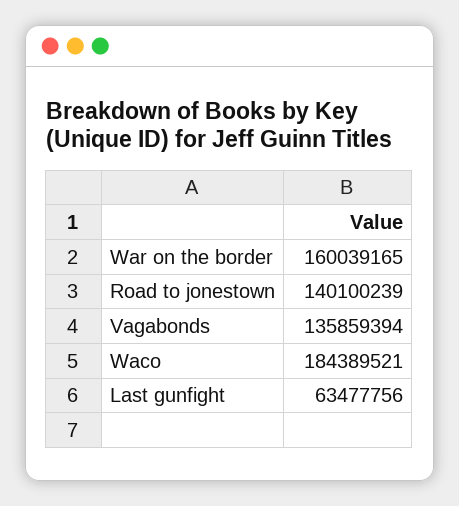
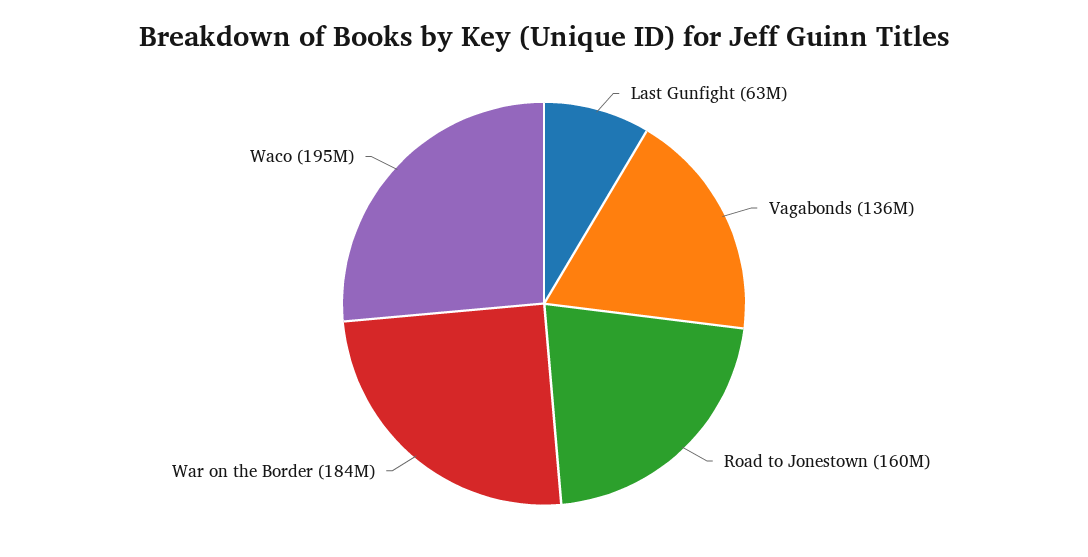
  {
-   "War on the border": 160039165,
+   "War on the border": 184000000,
-   "Road to jonestown": 140100239,
+   "Road to jonestown": 160000000,
    "Vagabonds": 135859394,
-   "Waco": 184389521,
+   "Waco": 195000000,
    "Last gunfight": 63477756
  }

